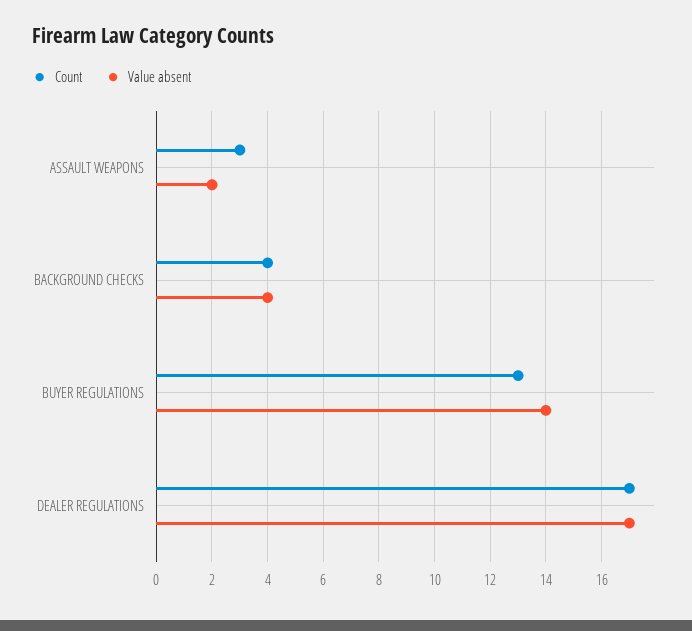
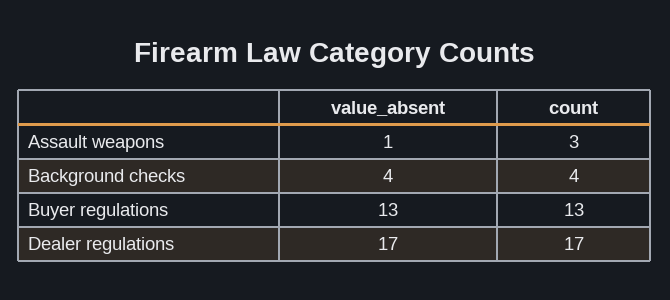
  {
    "Count": {
      "ASSAULT WEAPONS": 3,
      "BACKGROUND CHECKS": 4,
      "BUYER REGULATIONS": 13,
      "DEALER REGULATIONS": 17
    },
    "Value absent": {
-     "ASSAULT WEAPONS": 2,
+     "ASSAULT WEAPONS": 1,
      "BACKGROUND CHECKS": 4,
-     "BUYER REGULATIONS": 14,
+     "BUYER REGULATIONS": 13,
      "DEALER REGULATIONS": 17
    }
  }

